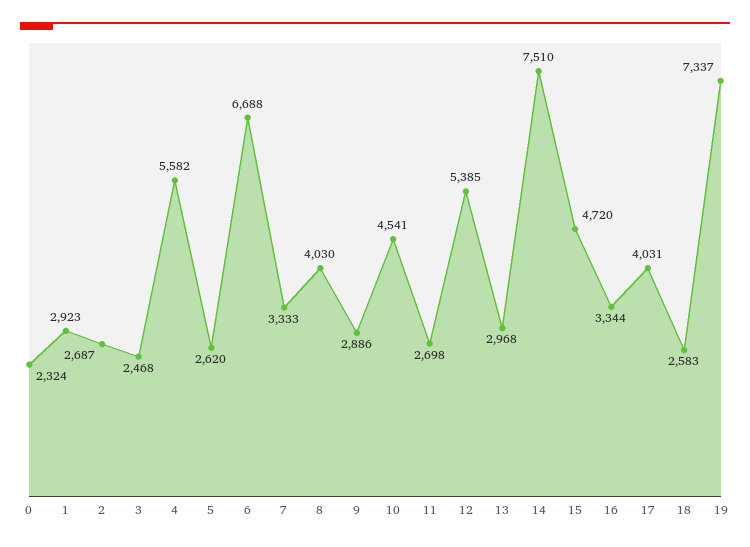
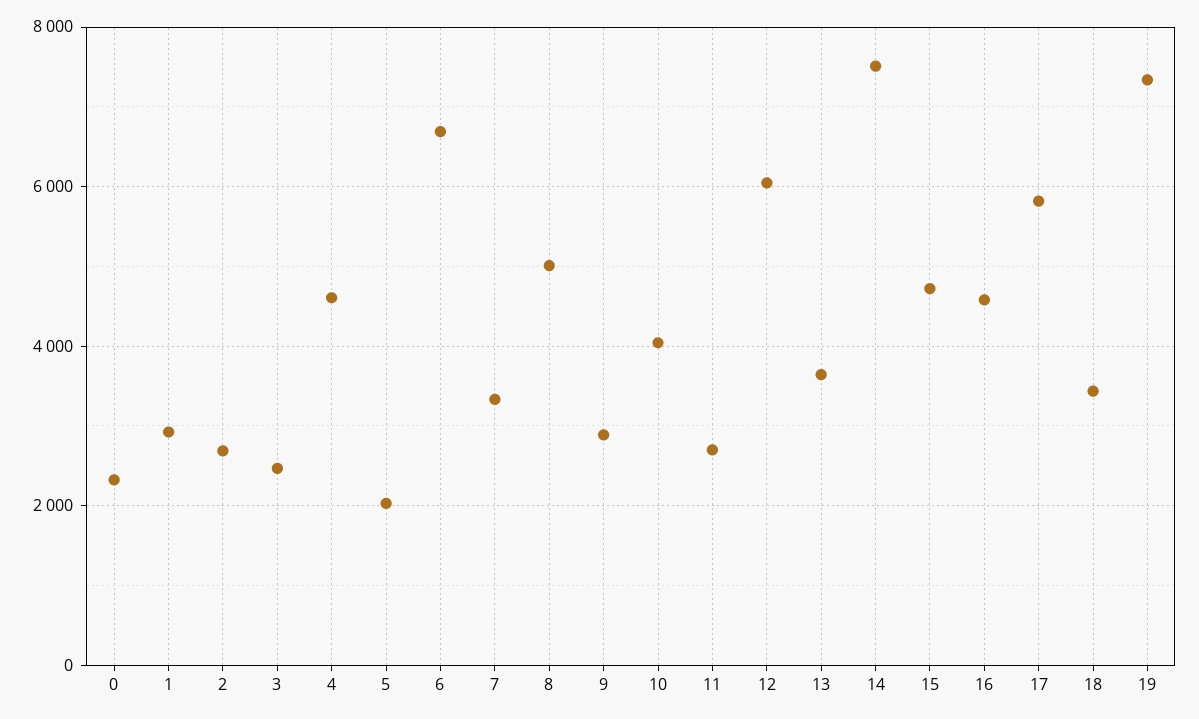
  {
    "0": 2324,
    "1": 2923,
    "2": 2687,
    "3": 2468,
-   "4": 5582,
+   "4": 4600,
-   "5": 2620,
+   "5": 2000,
    "6": 6688,
    "7": 3333,
-   "8": 4030,
+   "8": 5000,
    "9": 2886,
-   "10": 4541,
+   "10": 4000,
    "11": 2698,
-   "12": 5385,
+   "12": 6000,
-   "13": 2968,
+   "13": 3600,
    "14": 7510,
    "15": 4720,
-   "16": 3344,
+   "16": 4600,
-   "17": 4031,
+   "17": 5800,
-   "18": 2583,
+   "18": 3400,
    "19": 7337
  }

